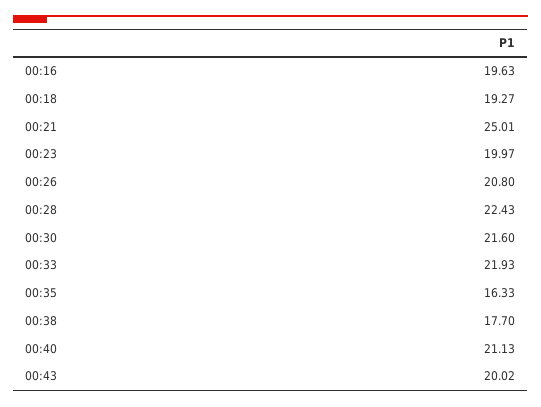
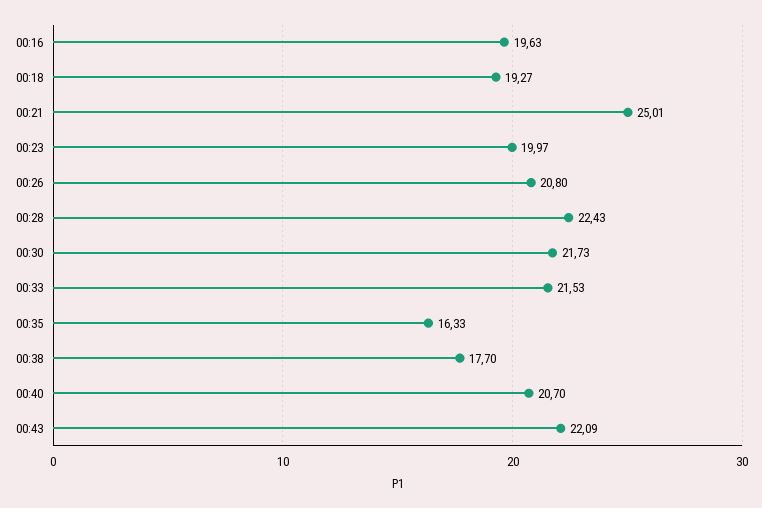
  {
    "00:16": 19.63,
    "00:18": 19.27,
    "00:21": 25.01,
    "00:23": 19.97,
    "00:26": 20.8,
    "00:28": 22.43,
-   "00:30": 21.6,
+   "00:30": 21.73,
-   "00:33": 21.93,
+   "00:33": 21.53,
    "00:35": 16.33,
    "00:38": 17.7,
-   "00:40": 21.13,
+   "00:40": 20.7,
-   "00:43": 20.02
+   "00:43": 22.09
  }

